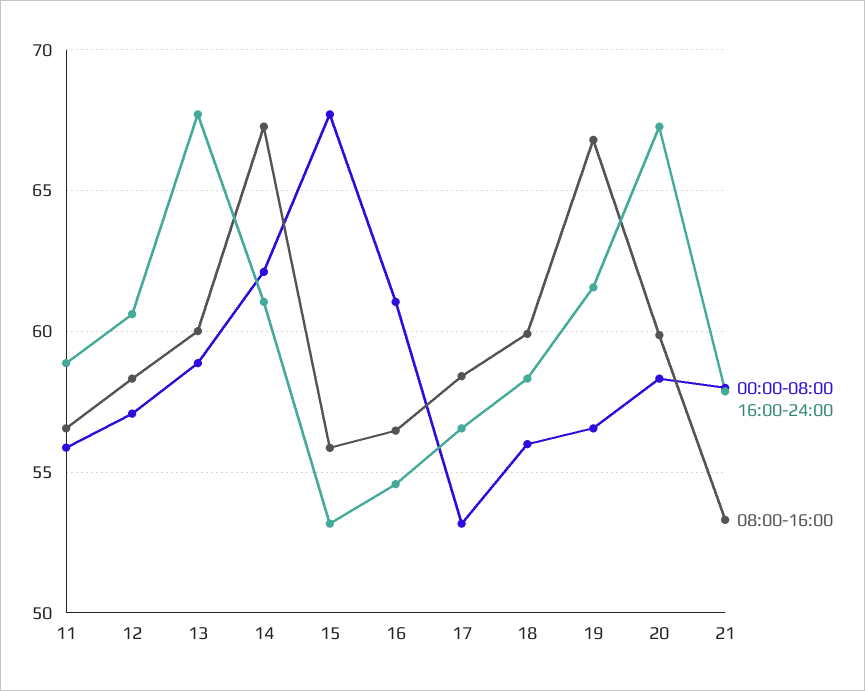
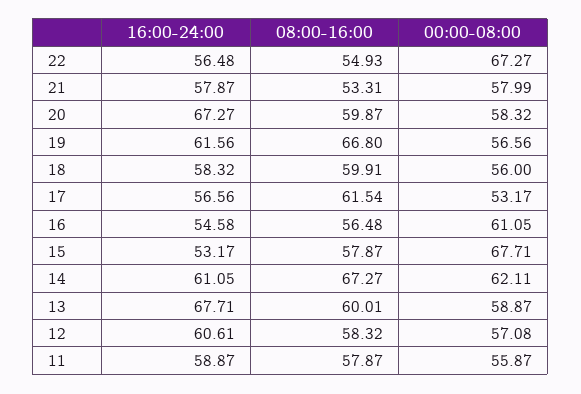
  {
    "00:00-08:00": {
      "11": 55.87,
      "12": 57.08,
      "13": 58.87,
      "14": 62.11,
      "15": 67.71,
      "16": 61.05,
      "17": 53.17,
      "18": 56,
      "19": 56.56,
      "20": 58.32,
-     "21": 57.99
+     "21": 57.99,
+     "22": 67.27
    },
    "16:00-24:00": {
      "11": 58.87,
      "12": 60.61,
      "13": 67.71,
      "14": 61.05,
      "15": 53.17,
      "16": 54.58,
      "17": 56.56,
      "18": 58.32,
      "19": 61.56,
      "20": 67.27,
-     "21": 57.87
+     "21": 57.87,
+     "22": 56.48
    },
    "08:00-16:00": {
-     "11": 56.5,
+     "11": 57.87,
      "12": 58.32,
      "13": 60.01,
      "14": 67.27,
-     "15": 56,
+     "15": 57.87,
      "16": 56.48,
-     "17": 58.5,
+     "17": 61.54,
      "18": 59.91,
      "19": 66.8,
      "20": 59.87,
-     "21": 53.31
+     "21": 53.31,
+     "22": 54.93
    }
  }

